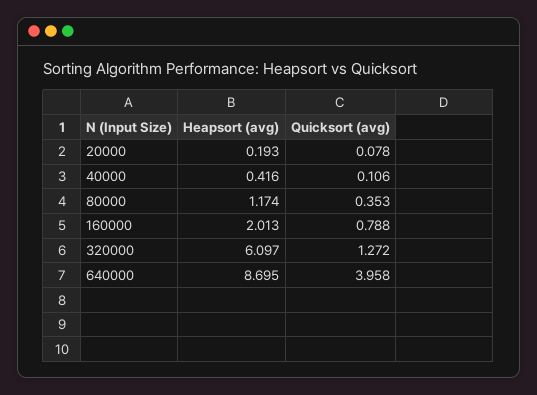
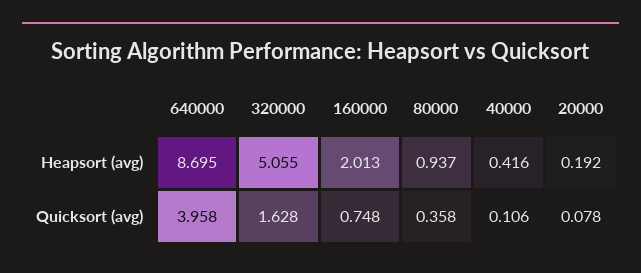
  {
    "Heapsort (avg)": {
-     "20000": 0.193,
+     "20000": 0.192,
      "40000": 0.416,
-     "80000": 1.174,
+     "80000": 0.937,
      "160000": 2.013,
-     "320000": 6.097,
+     "320000": 5.055,
      "640000": 8.695
    },
    "Quicksort (avg)": {
      "20000": 0.078,
      "40000": 0.106,
-     "80000": 0.353,
+     "80000": 0.358,
-     "160000": 0.788,
+     "160000": 0.748,
-     "320000": 1.272,
+     "320000": 1.628,
      "640000": 3.958
    }
  }

